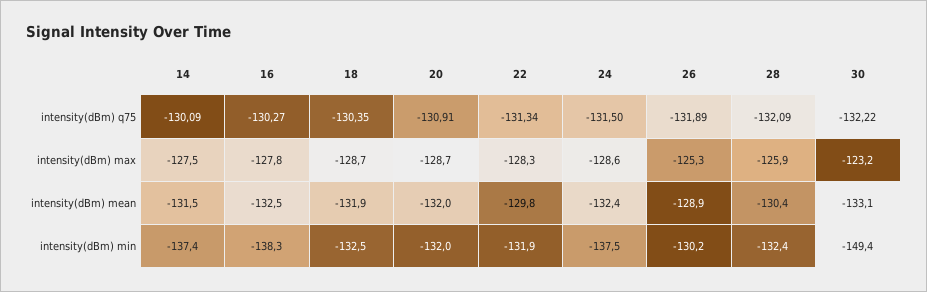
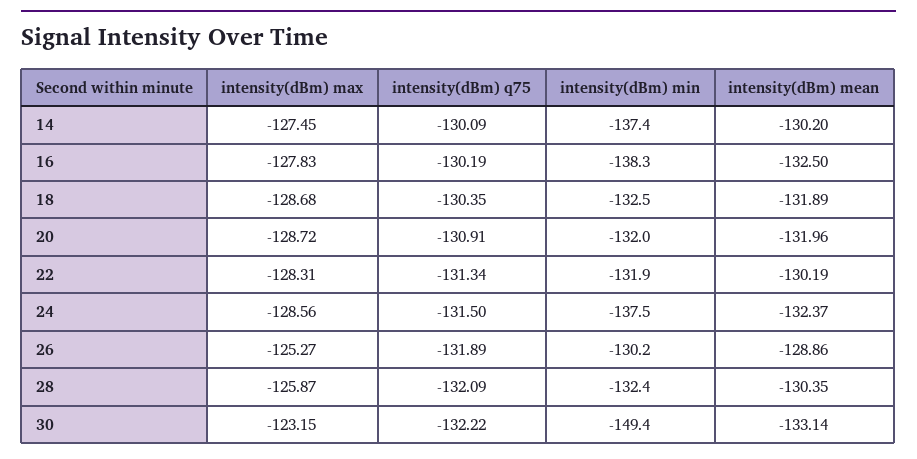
  {
    "14": {
      "intensity(dBm) q75": -130.09,
      "intensity(dBm) max": -127.45,
-     "intensity(dBm) mean": -131.5,
+     "intensity(dBm) mean": -130.2,
      "intensity(dBm) min": -137.4
    },
    "16": {
-     "intensity(dBm) q75": -130.27,
+     "intensity(dBm) q75": -130.19,
      "intensity(dBm) max": -127.83,
      "intensity(dBm) mean": -132.5,
      "intensity(dBm) min": -138.3
    },
    "18": {
      "intensity(dBm) q75": -130.35,
      "intensity(dBm) max": -128.68,
      "intensity(dBm) mean": -131.89,
      "intensity(dBm) min": -132.5
    },
    "20": {
      "intensity(dBm) q75": -130.91,
      "intensity(dBm) max": -128.72,
      "intensity(dBm) mean": -131.96,
      "intensity(dBm) min": -132
    },
    "22": {
      "intensity(dBm) q75": -131.34,
      "intensity(dBm) max": -128.31,
-     "intensity(dBm) mean": -129.8,
+     "intensity(dBm) mean": -130.19,
      "intensity(dBm) min": -131.9
    },
    "24": {
      "intensity(dBm) q75": -131.5,
      "intensity(dBm) max": -128.56,
      "intensity(dBm) mean": -132.37,
      "intensity(dBm) min": -137.5
    },
    "26": {
      "intensity(dBm) q75": -131.89,
      "intensity(dBm) max": -125.27,
      "intensity(dBm) mean": -128.86,
      "intensity(dBm) min": -130.2
    },
    "28": {
      "intensity(dBm) q75": -132.09,
      "intensity(dBm) max": -125.87,
      "intensity(dBm) mean": -130.35,
      "intensity(dBm) min": -132.4
    },
    "30": {
      "intensity(dBm) q75": -132.22,
      "intensity(dBm) max": -123.15,
      "intensity(dBm) mean": -133.14,
      "intensity(dBm) min": -149.4
    }
  }

